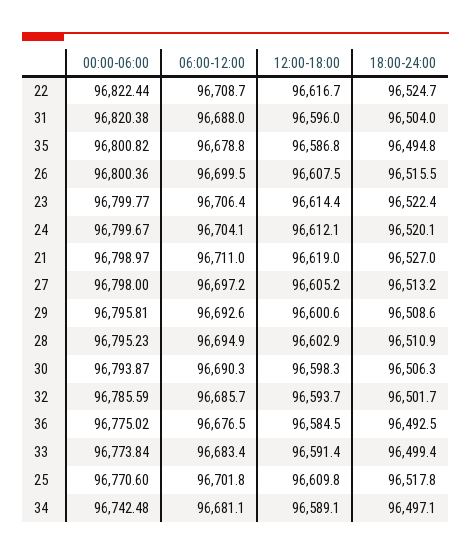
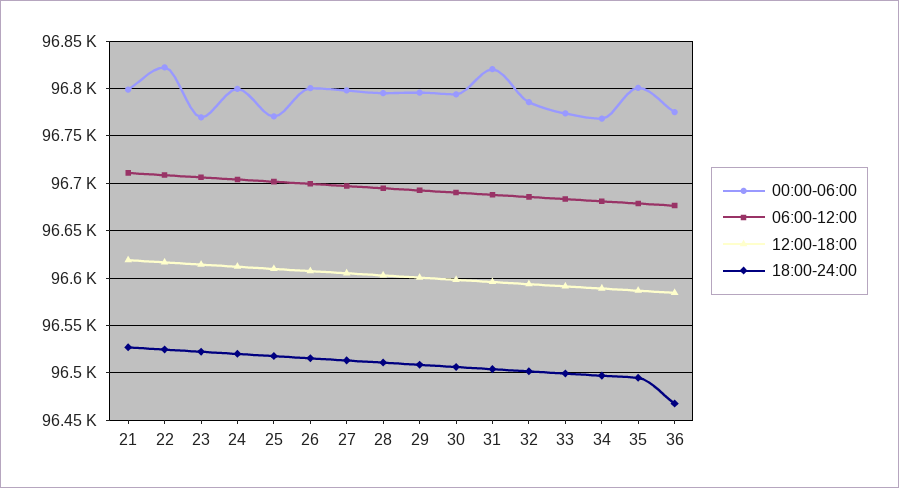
  {
    "00:00-06:00": {
      "22": 96822.44,
      "31": 96820.38,
      "35": 96800.82,
      "26": 96800.36,
-     "23": 96799.77,
+     "23": 96770,
      "24": 96799.67,
      "21": 96798.97,
      "27": 96798,
      "29": 96795.81,
      "28": 96795.23,
      "30": 96793.87,
      "32": 96785.59,
      "36": 96775.02,
      "33": 96773.84,
      "25": 96770.6,
-     "34": 96742.48
+     "34": 96770
    },
    "06:00-12:00": {
      "22": 96708.7,
      "31": 96688,
      "35": 96678.8,
      "26": 96699.5,
      "23": 96706.4,
      "24": 96704.1,
      "21": 96711,
      "27": 96697.2,
      "29": 96692.6,
      "28": 96694.9,
      "30": 96690.3,
      "32": 96685.7,
      "36": 96676.5,
      "33": 96683.4,
      "25": 96701.8,
      "34": 96681.1
    },
    "12:00-18:00": {
      "22": 96616.7,
      "31": 96596,
      "35": 96586.8,
      "26": 96607.5,
      "23": 96614.4,
      "24": 96612.1,
      "21": 96619,
      "27": 96605.2,
      "29": 96600.6,
      "28": 96602.9,
      "30": 96598.3,
      "32": 96593.7,
      "36": 96584.5,
      "33": 96591.4,
      "25": 96609.8,
      "34": 96589.1
    },
    "18:00-24:00": {
      "22": 96524.7,
      "31": 96504,
      "35": 96494.8,
      "26": 96515.5,
      "23": 96522.4,
      "24": 96520.1,
      "21": 96527,
      "27": 96513.2,
      "29": 96508.6,
      "28": 96510.9,
      "30": 96506.3,
      "32": 96501.7,
-     "36": 96492.5,
+     "36": 96470,
      "33": 96499.4,
      "25": 96517.8,
      "34": 96497.1
    }
  }

